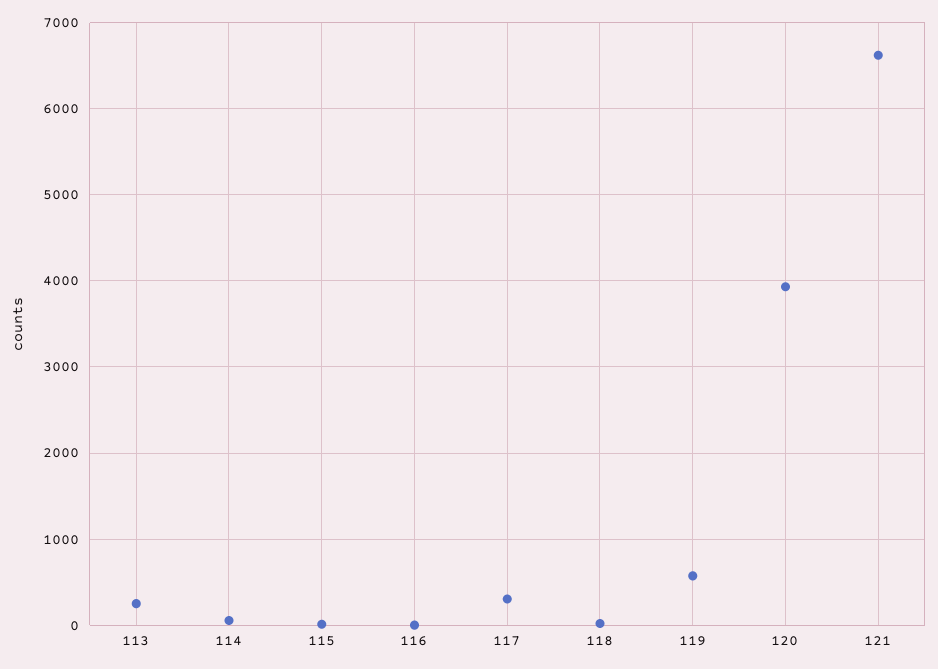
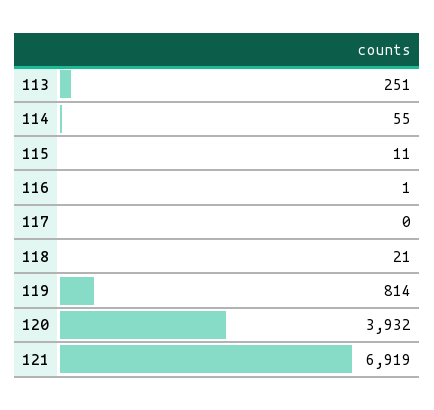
  {
    "113": 251,
    "114": 55,
    "115": 11,
    "116": 1,
-   "117": 300,
+   "117": 0,
    "118": 21,
-   "119": 600,
+   "119": 814,
    "120": 3932,
-   "121": 6600
+   "121": 6919
  }

